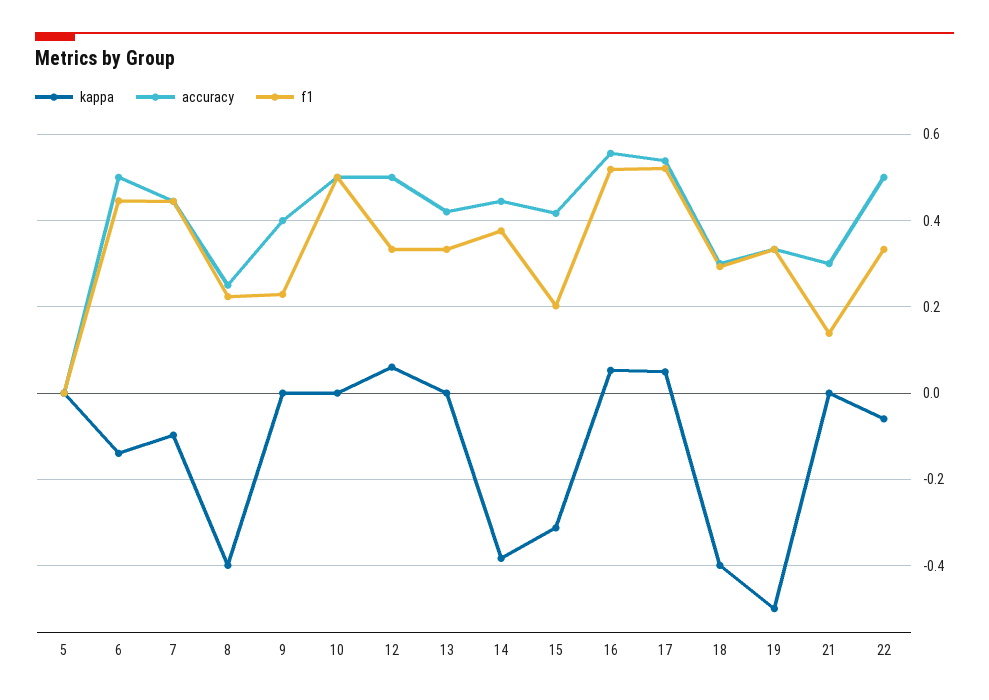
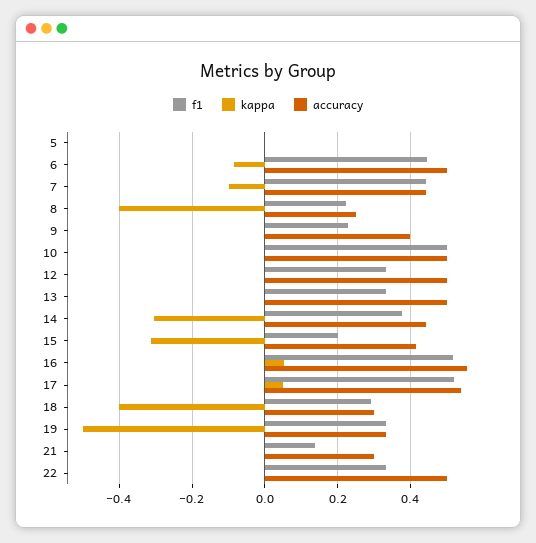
  {
    "kappa": {
      "5": 0,
-     "6": -0.14,
+     "6": -0.08,
      "7": -0.1,
      "8": -0.4,
      "9": 0,
      "10": 0,
-     "12": 0.06,
+     "12": 0,
      "13": 0,
-     "14": -0.38,
+     "14": -0.3,
      "15": -0.32,
      "16": 0.06,
      "17": 0.04,
      "18": -0.4,
      "19": -0.5,
      "21": 0,
-     "22": -0.06
+     "22": 0
    },
    "accuracy": {
      "5": 0,
      "6": 0.5,
      "7": 0.44,
      "8": 0.26,
      "9": 0.4,
      "10": 0.5,
      "12": 0.5,
-     "13": 0.42,
+     "13": 0.5,
      "14": 0.44,
      "15": 0.42,
      "16": 0.56,
      "17": 0.54,
      "18": 0.3,
      "19": 0.34,
      "21": 0.3,
      "22": 0.5
    },
    "f1": {
      "5": 0,
      "6": 0.44,
      "7": 0.44,
      "8": 0.22,
      "9": 0.22,
      "10": 0.5,
      "12": 0.34,
      "13": 0.34,
      "14": 0.38,
      "15": 0.2,
      "16": 0.52,
      "17": 0.52,
      "18": 0.3,
      "19": 0.34,
      "21": 0.14,
      "22": 0.34
    }
  }

